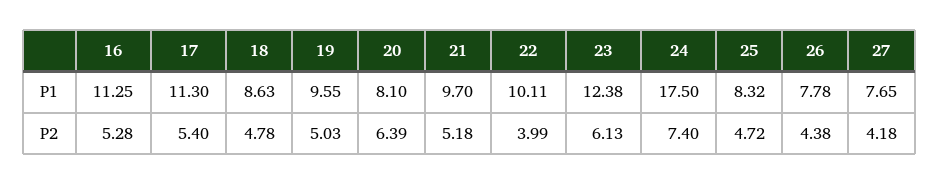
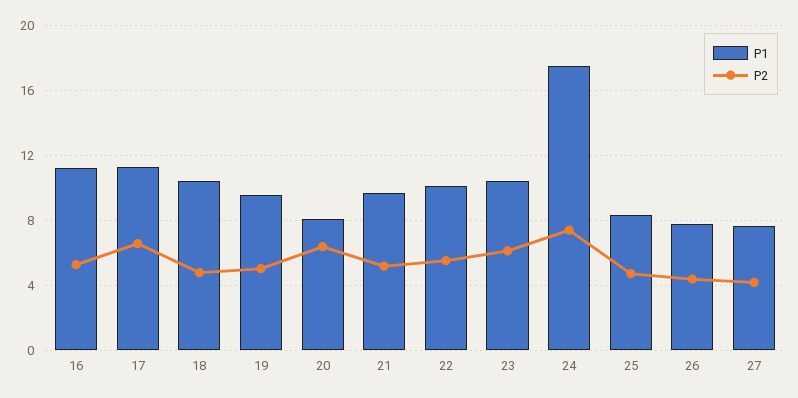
  {
    "P1": {
      "16": 11.25,
      "17": 11.3,
-     "18": 8.63,
+     "18": 10.5,
      "19": 9.55,
      "20": 8.1,
      "21": 9.7,
      "22": 10.11,
-     "23": 12.38,
+     "23": 10.5,
      "24": 17.5,
      "25": 8.32,
      "26": 7.78,
      "27": 7.65
    },
    "P2": {
      "16": 5.28,
-     "17": 5.4,
+     "17": 6.5,
      "18": 4.78,
      "19": 5.03,
      "20": 6.39,
      "21": 5.18,
-     "22": 3.99,
+     "22": 5.5,
      "23": 6.13,
      "24": 7.4,
      "25": 4.72,
      "26": 4.38,
      "27": 4.18
    }
  }

